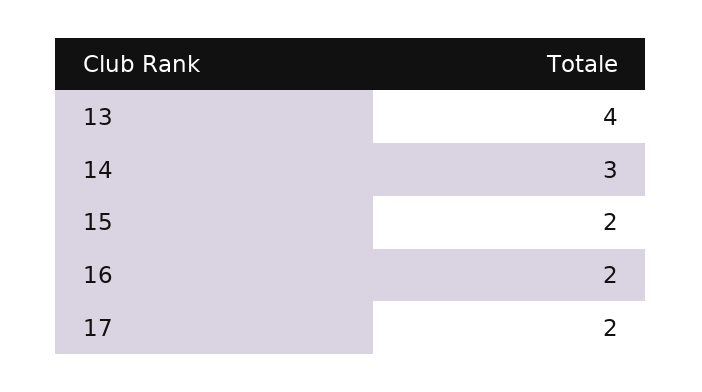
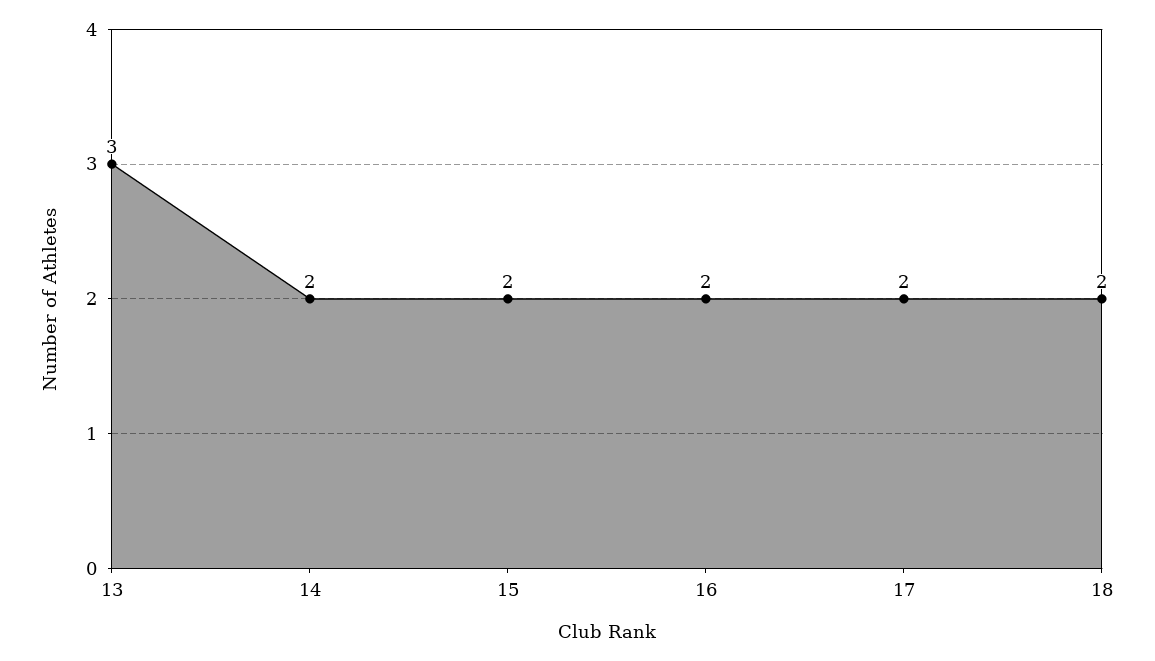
  {
-   "13": 4,
+   "13": 3,
-   "14": 3,
+   "14": 2,
    "15": 2,
    "16": 2,
-   "17": 2
+   "17": 2,
+   "18": 2
  }

